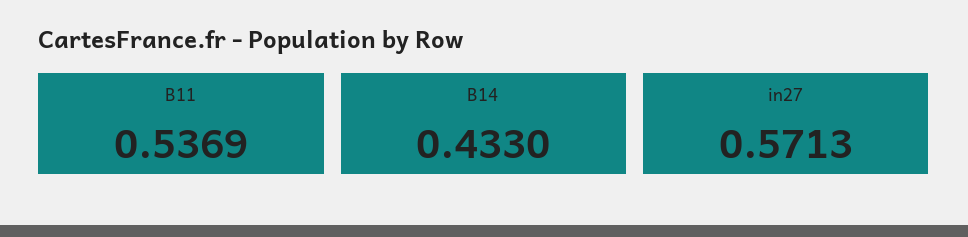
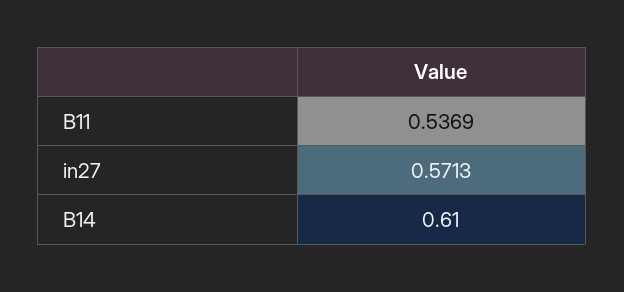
  {
    "B11": 0.5369,
-   "B14": 0.433,
+   "B14": 0.61,
    "in27": 0.5713
  }

